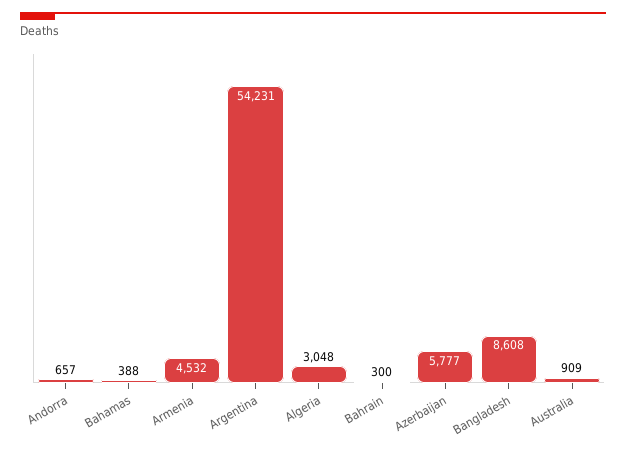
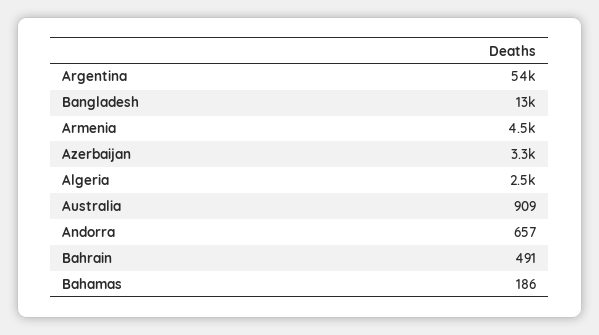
  {
    "Andorra": 657,
-   "Bahamas": 388,
+   "Bahamas": 186,
    "Armenia": 4532,
    "Argentina": 54231,
-   "Algeria": 3048,
+   "Algeria": 2500,
-   "Bahrain": 300,
+   "Bahrain": 491,
-   "Azerbaijan": 5777,
+   "Azerbaijan": 3300,
-   "Bangladesh": 8608,
+   "Bangladesh": 13000,
    "Australia": 909
  }

